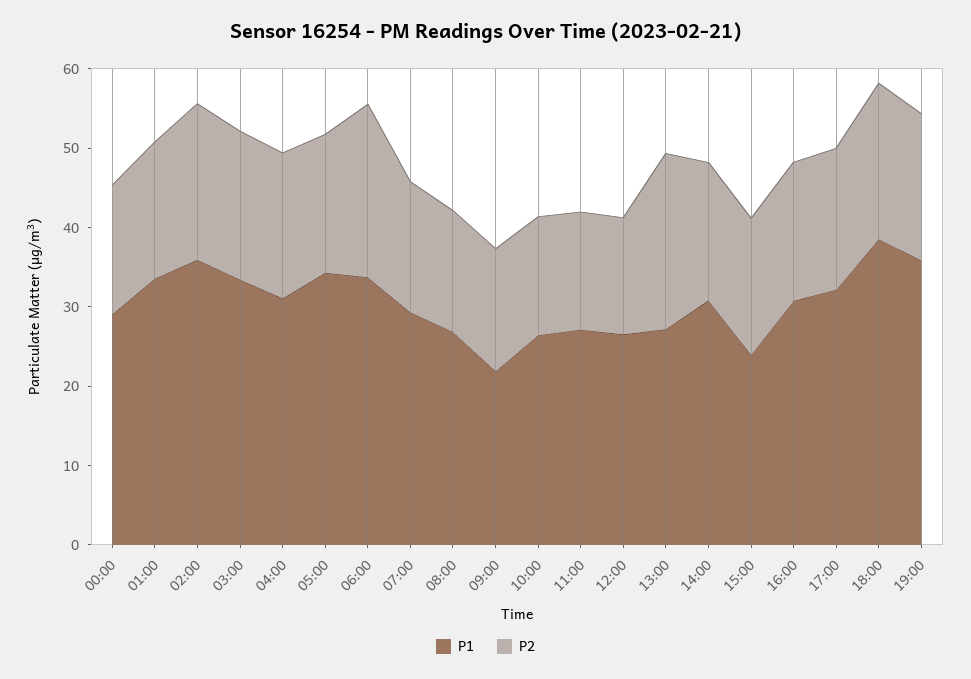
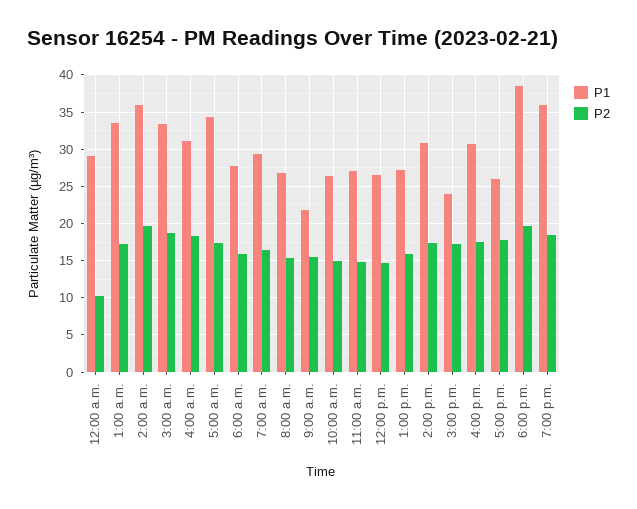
  {
    "P1": {
      "00:00": 29,
      "01:00": 34,
      "02:00": 36,
      "03:00": 33,
      "04:00": 31,
      "05:00": 34,
-     "06:00": 34,
+     "06:00": 28,
      "07:00": 29,
      "08:00": 27,
      "09:00": 22,
      "10:00": 26,
      "11:00": 27,
      "12:00": 27,
      "13:00": 27,
      "14:00": 31,
      "15:00": 24,
      "16:00": 31,
-     "17:00": 32,
+     "17:00": 26,
      "18:00": 39,
      "19:00": 36
    },
    "P2": {
-     "00:00": 16,
+     "00:00": 10,
      "01:00": 17,
      "02:00": 20,
      "03:00": 19,
      "04:00": 18,
      "05:00": 17,
-     "06:00": 22,
+     "06:00": 16,
      "07:00": 16,
      "08:00": 15,
      "09:00": 15,
      "10:00": 15,
      "11:00": 15,
      "12:00": 15,
-     "13:00": 22,
+     "13:00": 16,
      "14:00": 17,
      "15:00": 17,
      "16:00": 17,
      "17:00": 18,
      "18:00": 20,
      "19:00": 18
    }
  }

